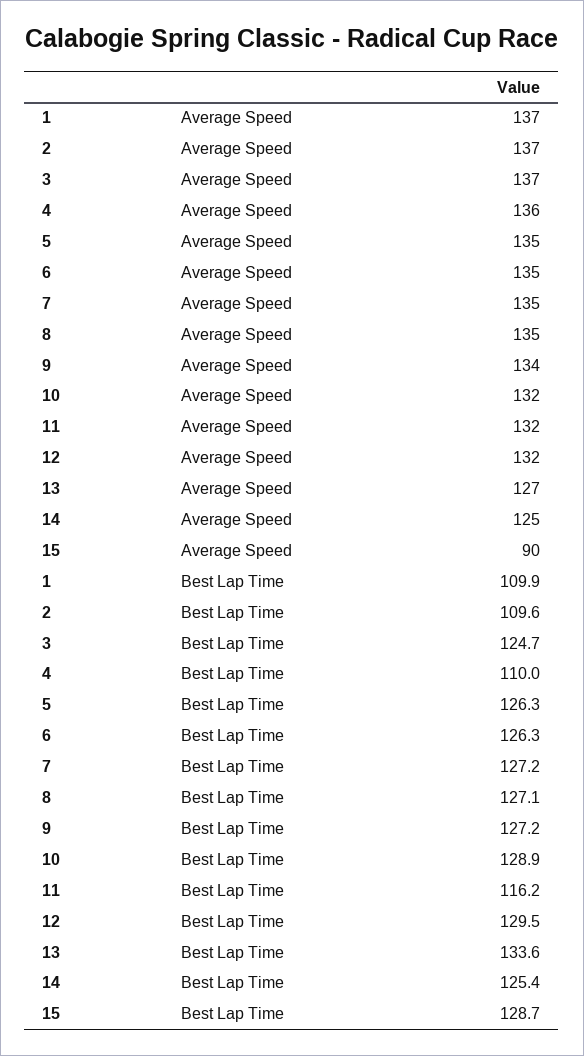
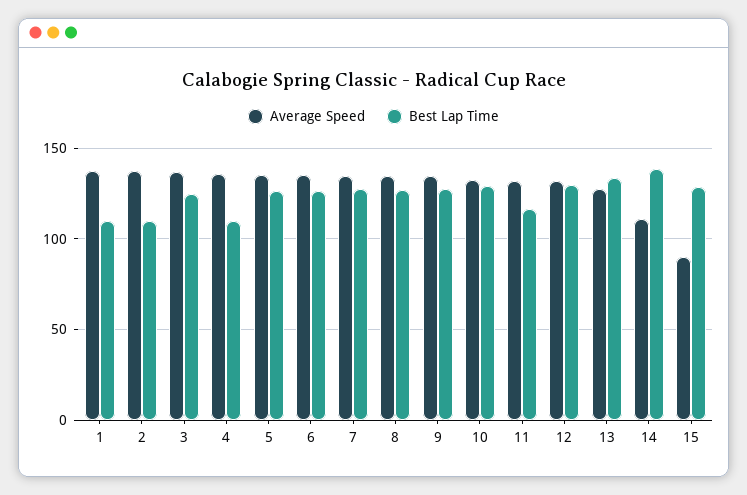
  {
    "Average Speed": {
      "1": 137,
      "2": 137,
      "3": 137,
      "4": 136,
      "5": 135,
      "6": 135,
      "7": 135,
      "8": 135,
      "9": 134,
      "10": 132,
      "11": 132,
      "12": 132,
      "13": 127,
-     "14": 125,
+     "14": 110,
      "15": 90
    },
    "Best Lap Time": {
      "1": 109.9,
      "2": 109.6,
      "3": 124.7,
      "4": 110,
      "5": 126.3,
      "6": 126.3,
      "7": 127.2,
      "8": 127.1,
      "9": 127.2,
      "10": 128.9,
      "11": 116.2,
      "12": 129.5,
      "13": 133.6,
-     "14": 125.4,
+     "14": 140,
      "15": 128.7
    }
  }

